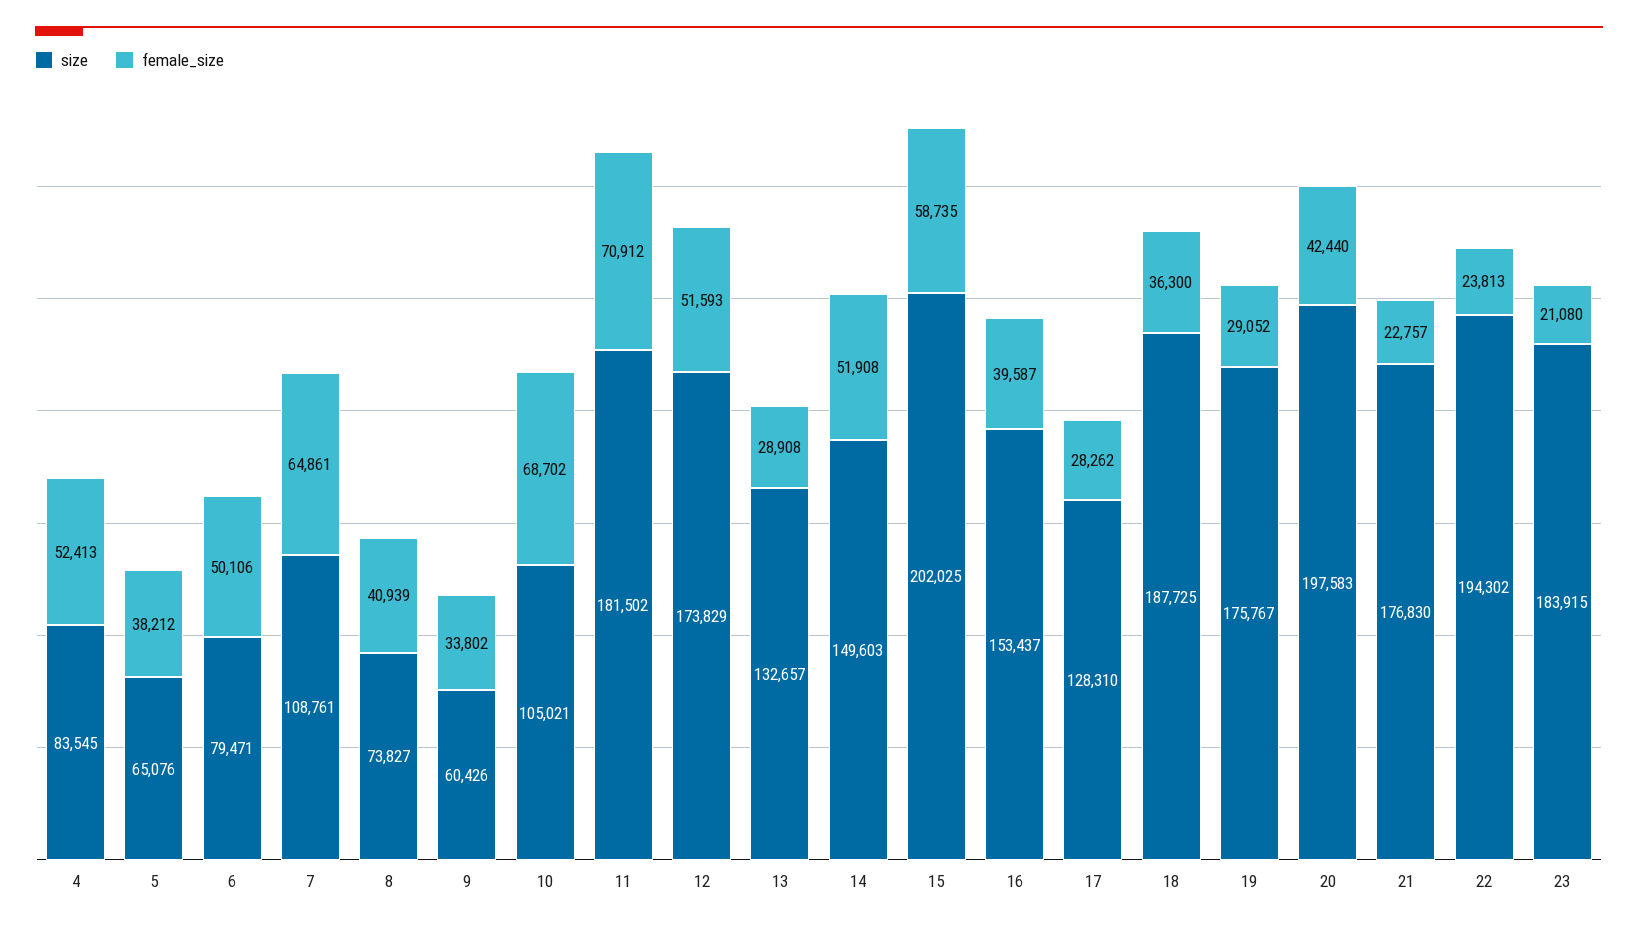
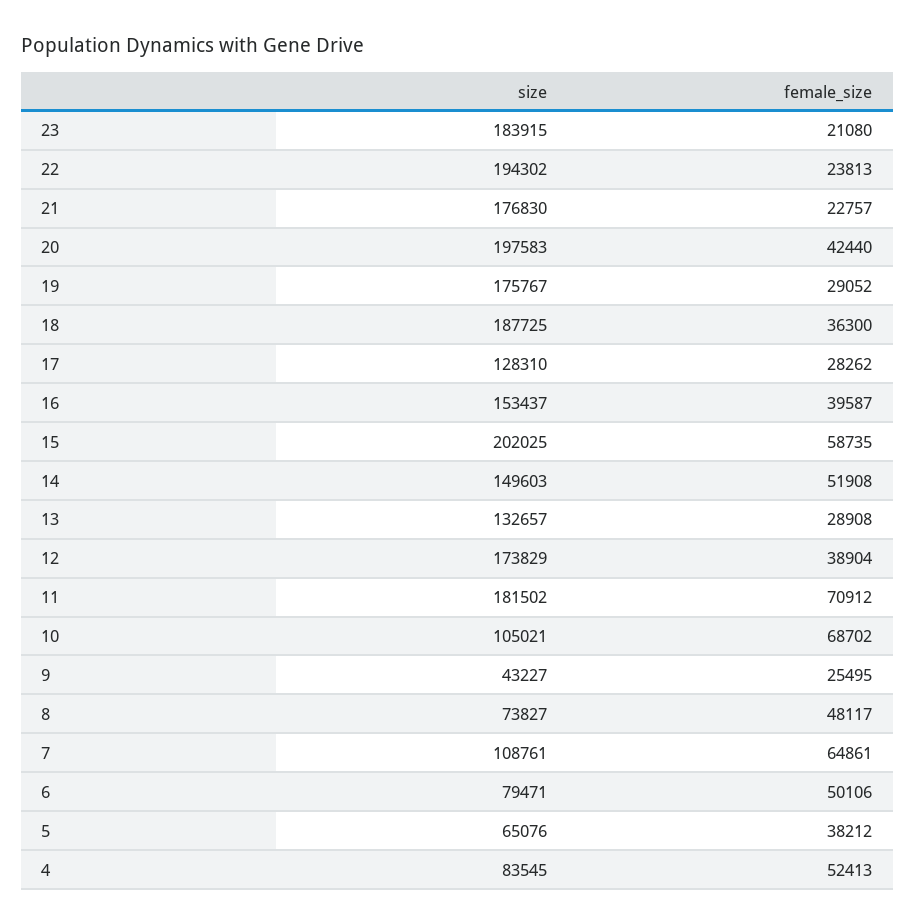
  {
    "size": {
      "4": 83545,
      "5": 65076,
      "6": 79471,
      "7": 108761,
      "8": 73827,
-     "9": 60426,
+     "9": 43227,
      "10": 105021,
      "11": 181502,
      "12": 173829,
      "13": 132657,
      "14": 149603,
      "15": 202025,
      "16": 153437,
      "17": 128310,
      "18": 187725,
      "19": 175767,
      "20": 197583,
      "21": 176830,
      "22": 194302,
      "23": 183915
    },
    "female_size": {
      "4": 52413,
      "5": 38212,
      "6": 50106,
      "7": 64861,
-     "8": 40939,
+     "8": 48117,
-     "9": 33802,
+     "9": 25495,
      "10": 68702,
      "11": 70912,
-     "12": 51593,
+     "12": 38904,
      "13": 28908,
      "14": 51908,
      "15": 58735,
      "16": 39587,
      "17": 28262,
      "18": 36300,
      "19": 29052,
      "20": 42440,
      "21": 22757,
      "22": 23813,
      "23": 21080
    }
  }

